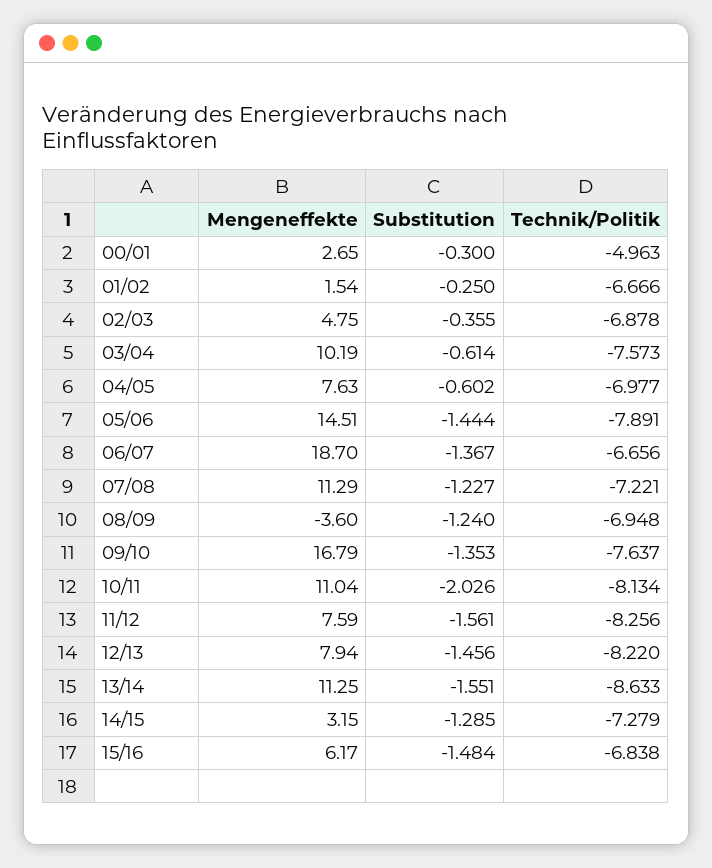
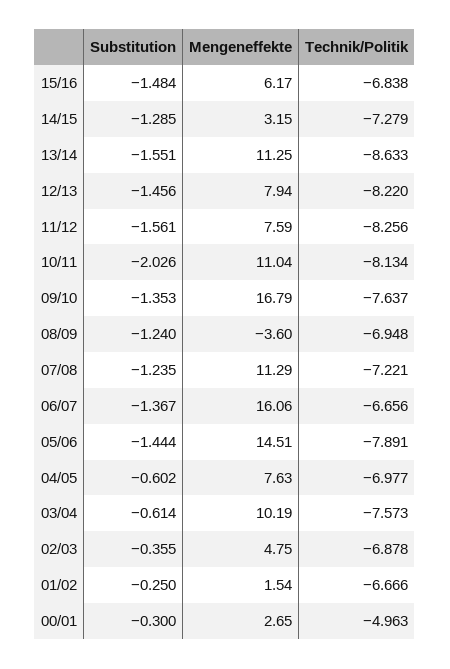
  {
    "Mengeneffekte": {
      "00/01": 2.65,
      "01/02": 1.54,
      "02/03": 4.75,
      "03/04": 10.19,
      "04/05": 7.63,
      "05/06": 14.51,
-     "06/07": 18.7,
+     "06/07": 16.06,
      "07/08": 11.29,
      "08/09": -3.6,
      "09/10": 16.79,
      "10/11": 11.04,
      "11/12": 7.59,
      "12/13": 7.94,
      "13/14": 11.25,
      "14/15": 3.15,
      "15/16": 6.17
    },
    "Substitution": {
      "00/01": -0.3,
      "01/02": -0.25,
      "02/03": -0.355,
      "03/04": -0.614,
      "04/05": -0.602,
      "05/06": -1.444,
      "06/07": -1.367,
-     "07/08": -1.227,
+     "07/08": -1.235,
      "08/09": -1.24,
      "09/10": -1.353,
      "10/11": -2.026,
      "11/12": -1.561,
      "12/13": -1.456,
      "13/14": -1.551,
      "14/15": -1.285,
      "15/16": -1.484
    },
    "Technik/Politik": {
      "00/01": -4.963,
      "01/02": -6.666,
      "02/03": -6.878,
      "03/04": -7.573,
      "04/05": -6.977,
      "05/06": -7.891,
      "06/07": -6.656,
      "07/08": -7.221,
      "08/09": -6.948,
      "09/10": -7.637,
      "10/11": -8.134,
      "11/12": -8.256,
      "12/13": -8.22,
      "13/14": -8.633,
      "14/15": -7.279,
      "15/16": -6.838
    }
  }

